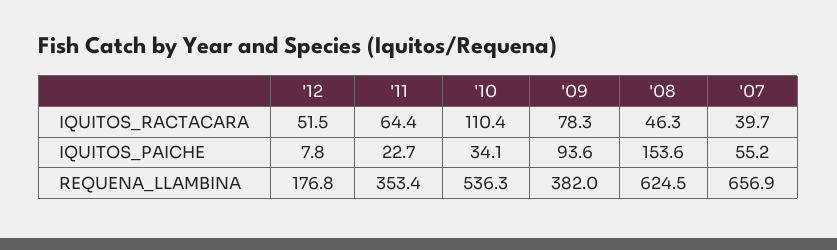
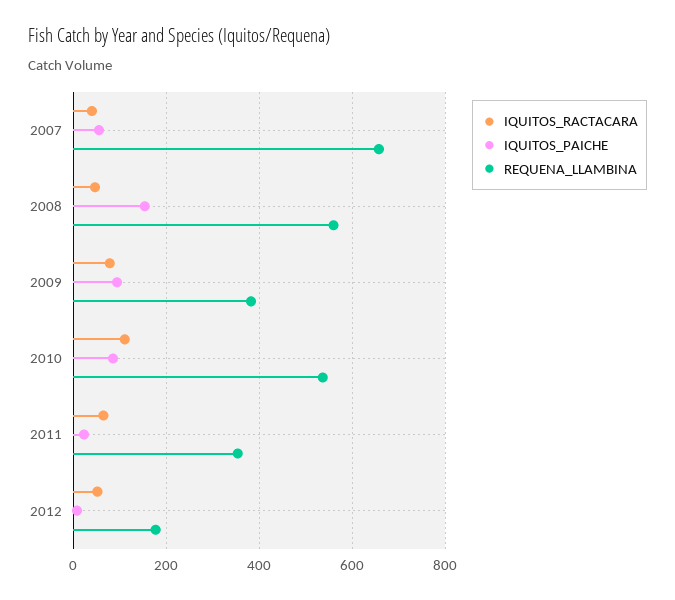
  {
    "IQUITOS_RACTACARA": {
      "'12": 51.5,
      "'11": 64.4,
      "'10": 110.4,
      "'09": 78.3,
      "'08": 46.3,
      "'07": 39.7
    },
    "IQUITOS_PAICHE": {
      "'12": 7.8,
      "'11": 22.7,
-     "'10": 34.1,
+     "'10": 80,
      "'09": 93.6,
      "'08": 153.6,
      "'07": 55.2
    },
    "REQUENA_LLAMBINA": {
      "'12": 176.8,
      "'11": 353.4,
      "'10": 536.3,
      "'09": 382,
-     "'08": 624.5,
+     "'08": 560,
      "'07": 656.9
    }
  }

